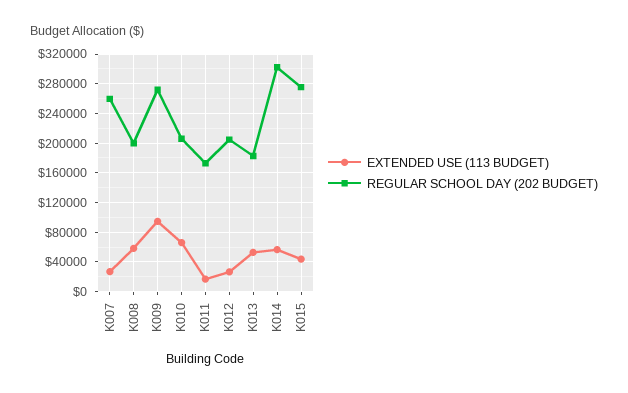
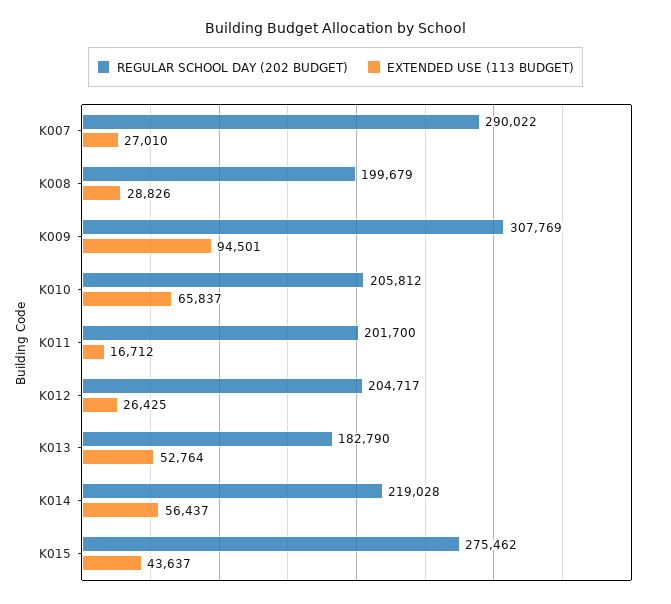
  {
    "EXTENDED USE (113 BUDGET)": {
      "K007": 27010,
-     "K008": 60000,
+     "K008": 28826,
      "K009": 94501,
      "K010": 65837,
      "K011": 16712,
      "K012": 26425,
      "K013": 52764,
      "K014": 56437,
      "K015": 43637
    },
    "REGULAR SCHOOL DAY (202 BUDGET)": {
-     "K007": 260000,
+     "K007": 290022,
      "K008": 199679,
-     "K009": 270000,
+     "K009": 307769,
      "K010": 205812,
-     "K011": 170000,
+     "K011": 201700,
      "K012": 204717,
      "K013": 182790,
-     "K014": 300000,
+     "K014": 219028,
      "K015": 275462
    }
  }

